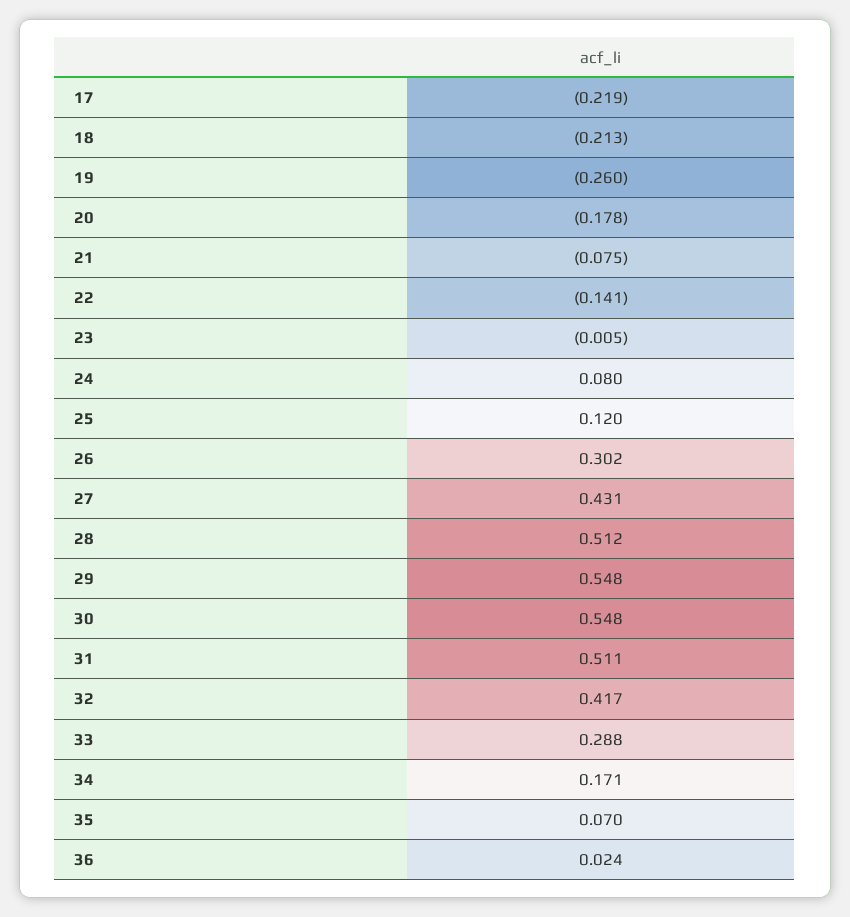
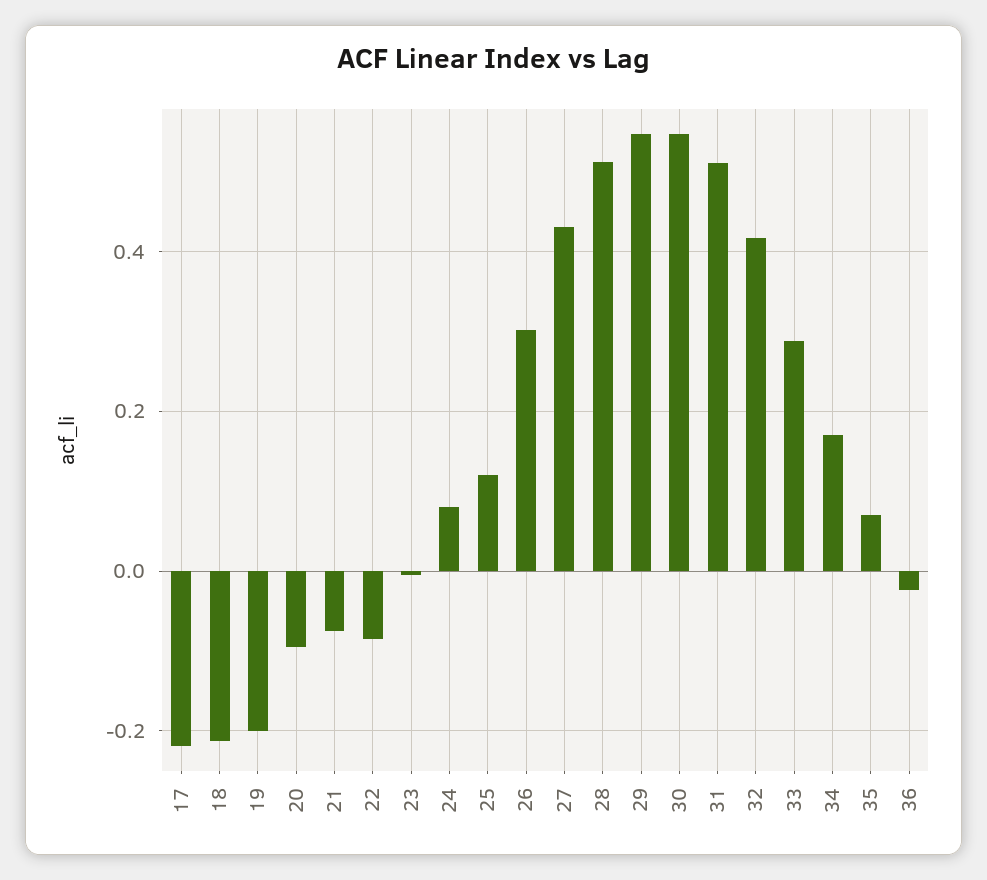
  {
    "17": -0.219,
    "18": -0.213,
-   "19": -0.26,
+   "19": -0.2,
-   "20": -0.178,
+   "20": -0.1,
    "21": -0.075,
-   "22": -0.141,
+   "22": -0.08,
    "23": -0.005,
    "24": 0.08,
    "25": 0.12,
    "26": 0.302,
    "27": 0.431,
    "28": 0.512,
    "29": 0.548,
    "30": 0.548,
    "31": 0.511,
    "32": 0.417,
    "33": 0.288,
    "34": 0.171,
    "35": 0.07,
-   "36": 0.024
+   "36": -0.02
  }

